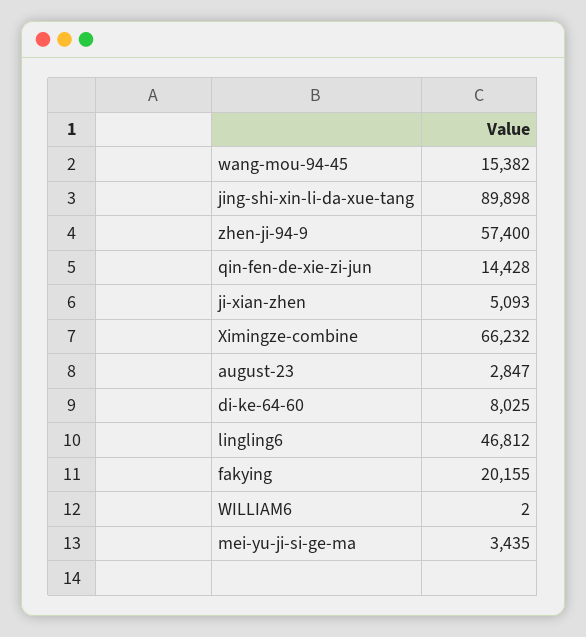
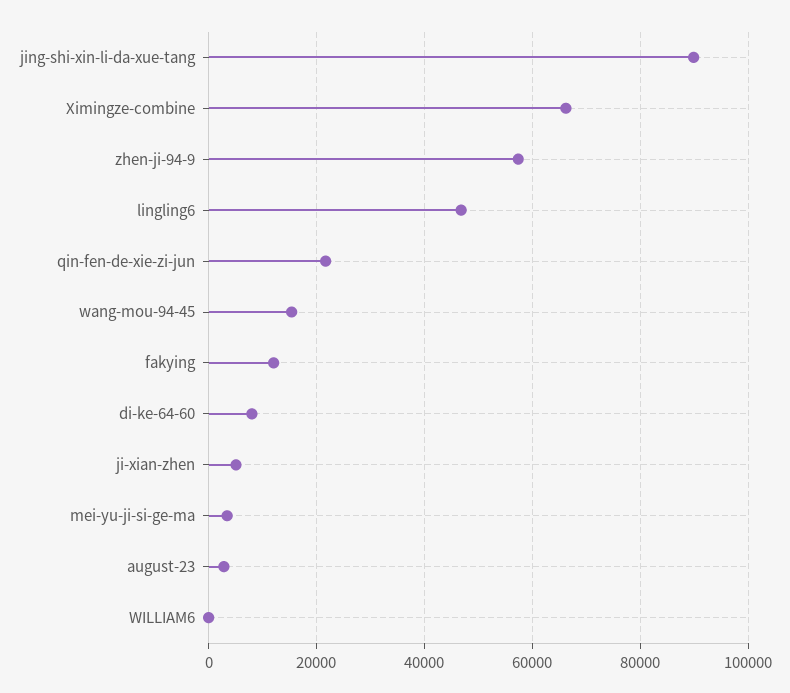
  {
    "wang-mou-94-45": 15382,
    "jing-shi-xin-li-da-xue-tang": 89898,
    "zhen-ji-94-9": 57400,
-   "qin-fen-de-xie-zi-jun": 14428,
+   "qin-fen-de-xie-zi-jun": 22000,
    "ji-xian-zhen": 5093,
    "Ximingze-combine": 66232,
    "august-23": 2847,
    "di-ke-64-60": 8025,
    "lingling6": 46812,
-   "fakying": 20155,
+   "fakying": 12000,
    "WILLIAM6": 2,
    "mei-yu-ji-si-ge-ma": 3435
  }

